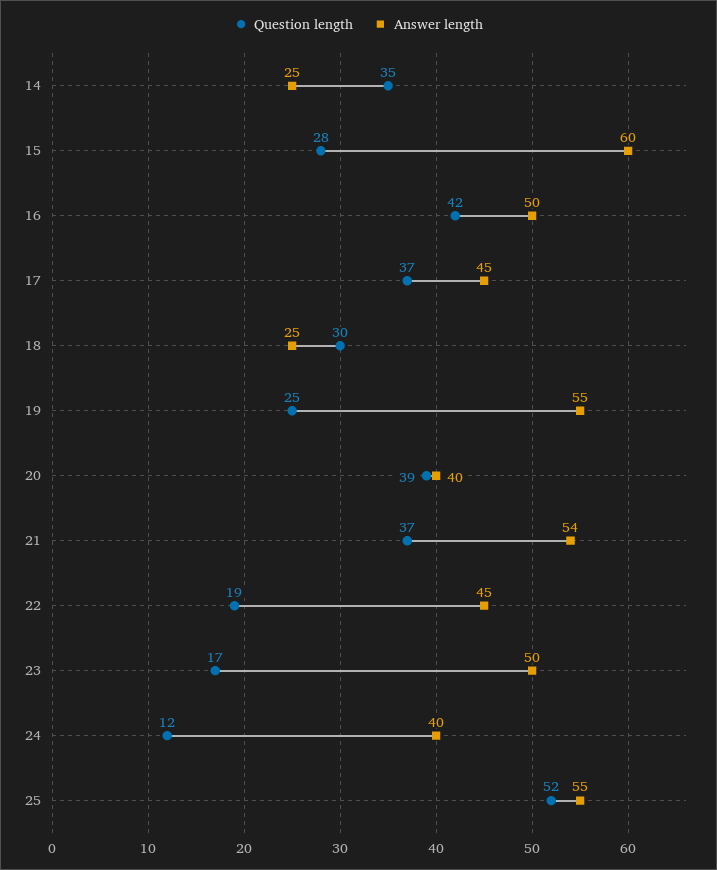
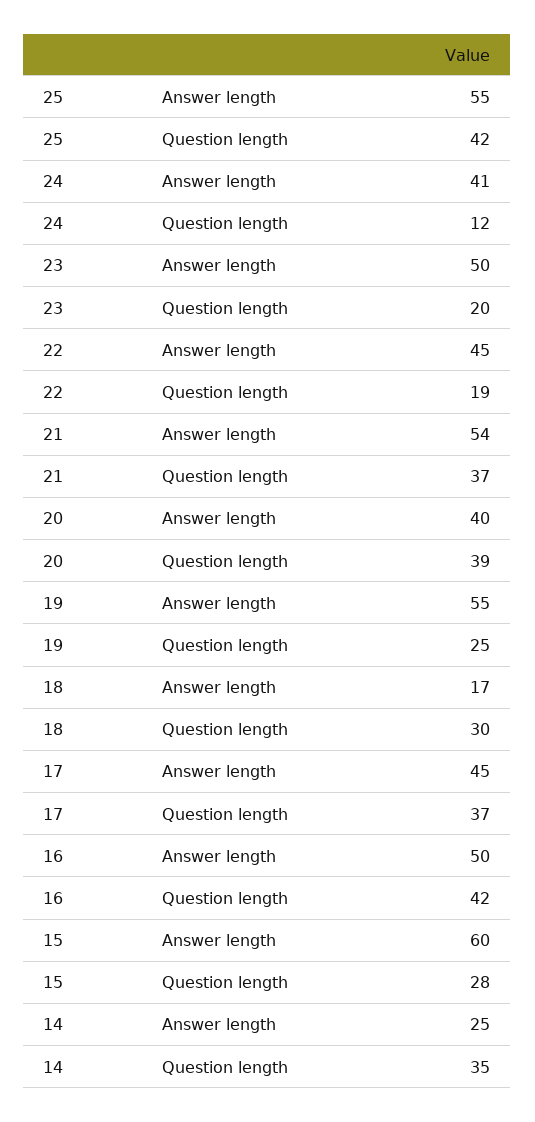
  {
    "Question length": {
      "14": 35,
      "15": 28,
      "16": 42,
      "17": 37,
      "18": 30,
      "19": 25,
      "20": 39,
      "21": 37,
      "22": 19,
-     "23": 17,
+     "23": 20,
      "24": 12,
-     "25": 52
+     "25": 42
    },
    "Answer length": {
      "14": 25,
      "15": 60,
      "16": 50,
      "17": 45,
-     "18": 25,
+     "18": 17,
      "19": 55,
      "20": 40,
      "21": 54,
      "22": 45,
      "23": 50,
-     "24": 40,
+     "24": 41,
      "25": 55
    }
  }

